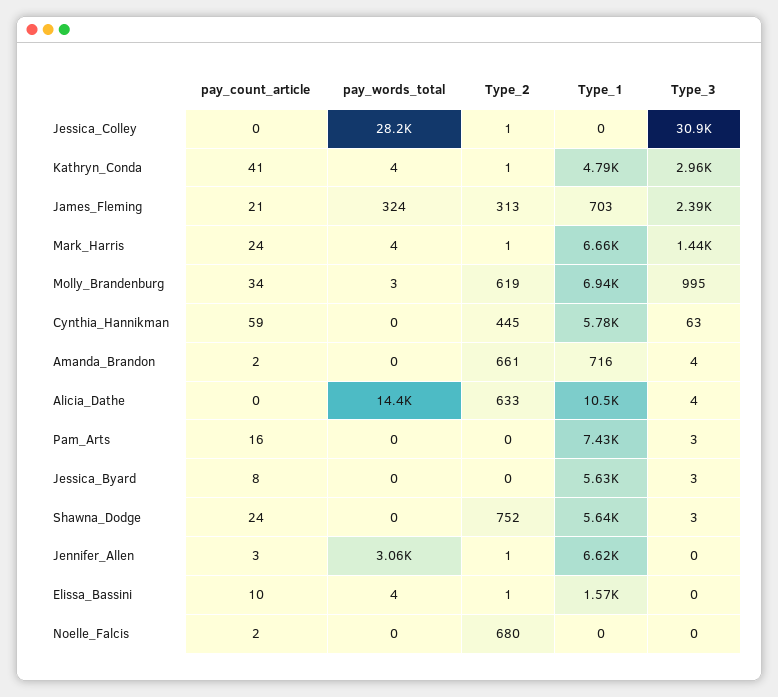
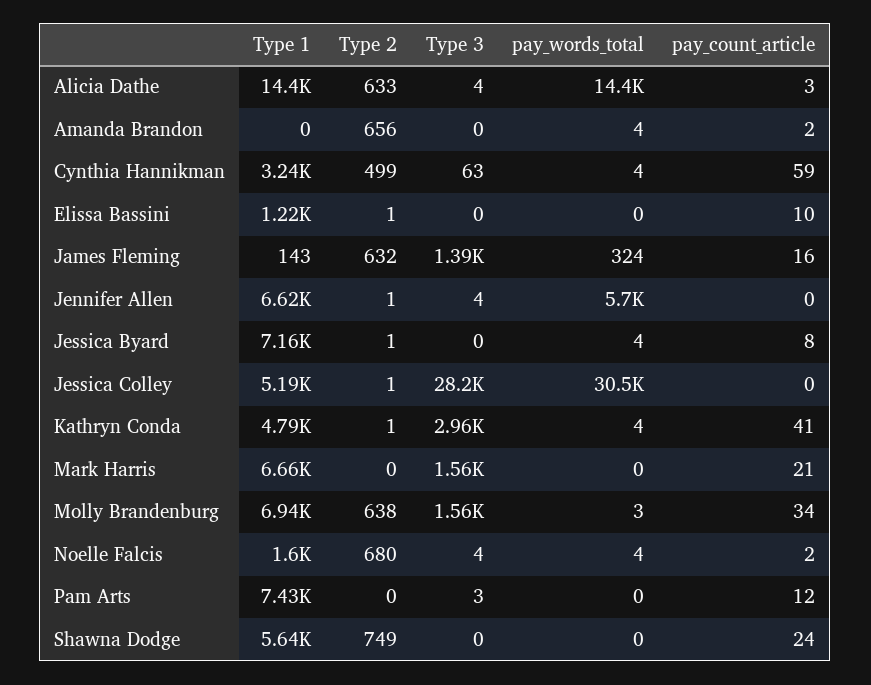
  {
    "pay_count_article": {
      "Jessica_Colley": 0,
      "Kathryn_Conda": 41,
-     "James_Fleming": 21,
+     "James_Fleming": 16,
-     "Mark_Harris": 24,
+     "Mark_Harris": 21,
      "Molly_Brandenburg": 34,
      "Cynthia_Hannikman": 59,
      "Amanda_Brandon": 2,
-     "Alicia_Dathe": 0,
+     "Alicia_Dathe": 3,
-     "Pam_Arts": 16,
+     "Pam_Arts": 12,
      "Jessica_Byard": 8,
      "Shawna_Dodge": 24,
-     "Jennifer_Allen": 3,
+     "Jennifer_Allen": 0,
      "Elissa_Bassini": 10,
      "Noelle_Falcis": 2
    },
    "pay_words_total": {
-     "Jessica_Colley": 28200,
+     "Jessica_Colley": 30500,
      "Kathryn_Conda": 4,
      "James_Fleming": 324,
-     "Mark_Harris": 4,
+     "Mark_Harris": 0,
      "Molly_Brandenburg": 3,
-     "Cynthia_Hannikman": 0,
+     "Cynthia_Hannikman": 4,
-     "Amanda_Brandon": 0,
+     "Amanda_Brandon": 4,
      "Alicia_Dathe": 14400,
      "Pam_Arts": 0,
-     "Jessica_Byard": 0,
+     "Jessica_Byard": 4,
      "Shawna_Dodge": 0,
-     "Jennifer_Allen": 3060,
+     "Jennifer_Allen": 5700,
-     "Elissa_Bassini": 4,
+     "Elissa_Bassini": 0,
-     "Noelle_Falcis": 0
+     "Noelle_Falcis": 4
    },
    "Type_2": {
      "Jessica_Colley": 1,
      "Kathryn_Conda": 1,
-     "James_Fleming": 313,
+     "James_Fleming": 632,
-     "Mark_Harris": 1,
+     "Mark_Harris": 0,
-     "Molly_Brandenburg": 619,
+     "Molly_Brandenburg": 638,
-     "Cynthia_Hannikman": 445,
+     "Cynthia_Hannikman": 499,
-     "Amanda_Brandon": 661,
+     "Amanda_Brandon": 656,
      "Alicia_Dathe": 633,
      "Pam_Arts": 0,
-     "Jessica_Byard": 0,
+     "Jessica_Byard": 1,
-     "Shawna_Dodge": 752,
+     "Shawna_Dodge": 749,
      "Jennifer_Allen": 1,
      "Elissa_Bassini": 1,
      "Noelle_Falcis": 680
    },
    "Type_1": {
-     "Jessica_Colley": 0,
+     "Jessica_Colley": 5190,
      "Kathryn_Conda": 4790,
-     "James_Fleming": 703,
+     "James_Fleming": 143,
      "Mark_Harris": 6660,
      "Molly_Brandenburg": 6940,
-     "Cynthia_Hannikman": 5780,
+     "Cynthia_Hannikman": 3240,
-     "Amanda_Brandon": 716,
+     "Amanda_Brandon": 0,
-     "Alicia_Dathe": 10500,
+     "Alicia_Dathe": 14400,
      "Pam_Arts": 7430,
-     "Jessica_Byard": 5630,
+     "Jessica_Byard": 7160,
      "Shawna_Dodge": 5640,
      "Jennifer_Allen": 6620,
-     "Elissa_Bassini": 1570,
+     "Elissa_Bassini": 1220,
-     "Noelle_Falcis": 0
+     "Noelle_Falcis": 1600
    },
    "Type_3": {
-     "Jessica_Colley": 30900,
+     "Jessica_Colley": 28200,
      "Kathryn_Conda": 2960,
-     "James_Fleming": 2390,
+     "James_Fleming": 1390,
-     "Mark_Harris": 1440,
+     "Mark_Harris": 1560,
-     "Molly_Brandenburg": 995,
+     "Molly_Brandenburg": 1560,
      "Cynthia_Hannikman": 63,
-     "Amanda_Brandon": 4,
+     "Amanda_Brandon": 0,
      "Alicia_Dathe": 4,
      "Pam_Arts": 3,
-     "Jessica_Byard": 3,
+     "Jessica_Byard": 0,
-     "Shawna_Dodge": 3,
+     "Shawna_Dodge": 0,
-     "Jennifer_Allen": 0,
+     "Jennifer_Allen": 4,
      "Elissa_Bassini": 0,
-     "Noelle_Falcis": 0
+     "Noelle_Falcis": 4
    }
  }

